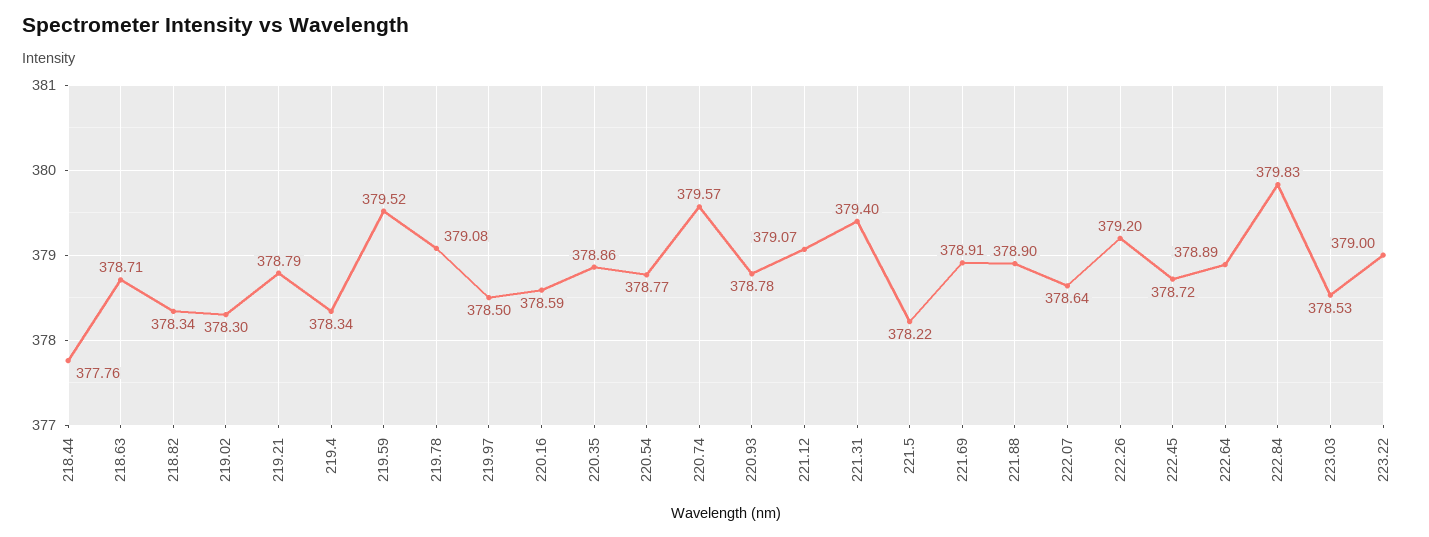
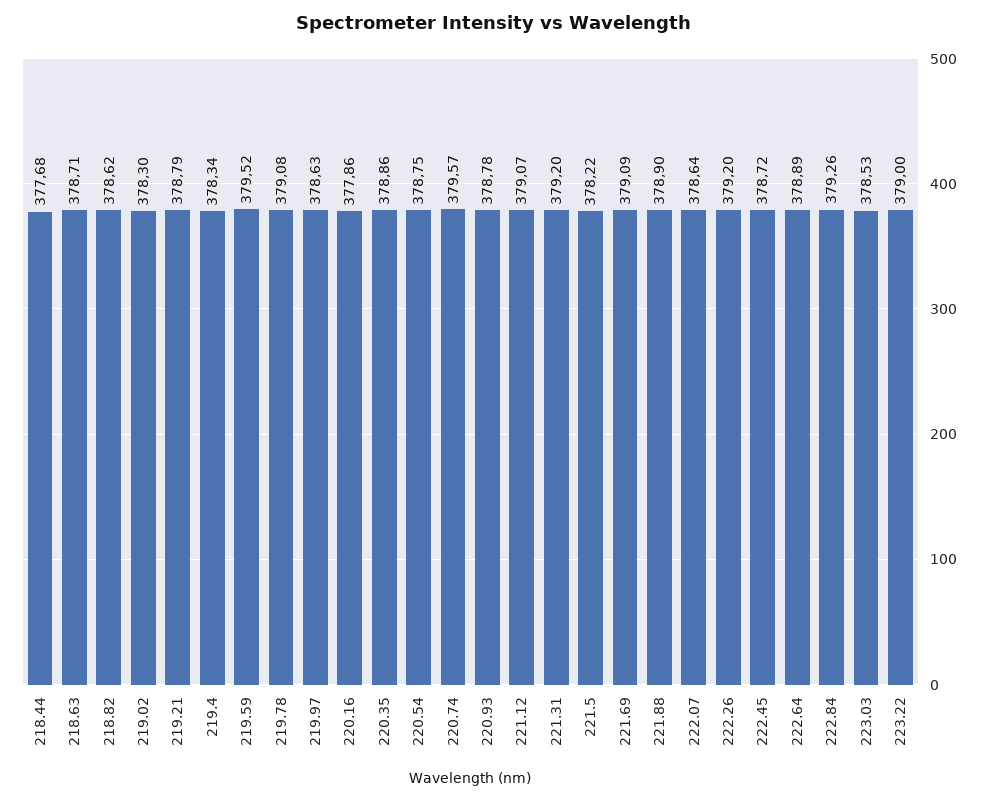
  {
-   "218.44": 377.76,
+   "218.44": 377.68,
    "218.63": 378.71,
-   "218.82": 378.34,
+   "218.82": 378.62,
    "219.02": 378.3,
    "219.21": 378.79,
    "219.4": 378.34,
    "219.59": 379.52,
    "219.78": 379.08,
-   "219.97": 378.5,
+   "219.97": 378.63,
-   "220.16": 378.59,
+   "220.16": 377.86,
    "220.35": 378.86,
-   "220.54": 378.77,
+   "220.54": 378.75,
    "220.74": 379.57,
    "220.93": 378.78,
    "221.12": 379.07,
-   "221.31": 379.4,
+   "221.31": 379.2,
    "221.5": 378.22,
-   "221.69": 378.91,
+   "221.69": 379.09,
    "221.88": 378.9,
    "222.07": 378.64,
    "222.26": 379.2,
    "222.45": 378.72,
    "222.64": 378.89,
-   "222.84": 379.83,
+   "222.84": 379.26,
    "223.03": 378.53,
    "223.22": 379
  }

